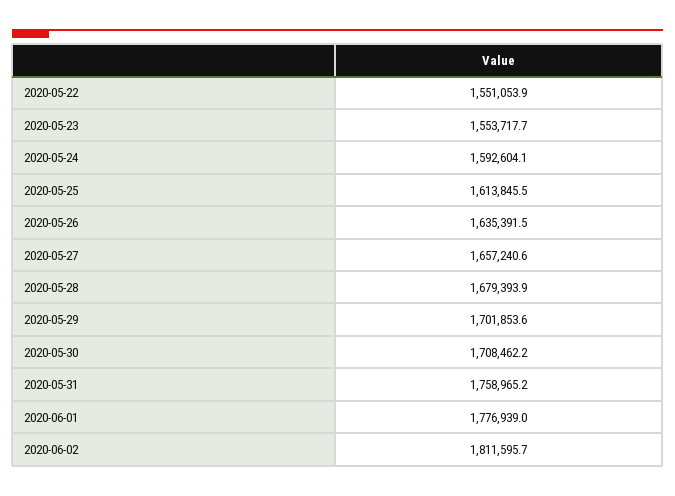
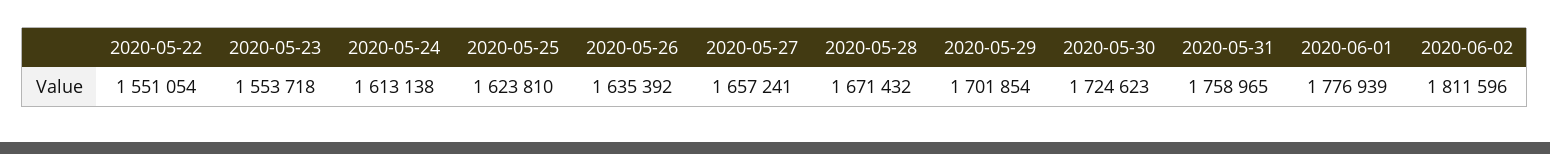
  {
    "2020-05-22": 1551053.9,
    "2020-05-23": 1553717.7,
-   "2020-05-24": 1592604.1,
+   "2020-05-24": 1613138,
-   "2020-05-25": 1613845.5,
+   "2020-05-25": 1623810,
    "2020-05-26": 1635391.5,
    "2020-05-27": 1657240.6,
-   "2020-05-28": 1679393.9,
+   "2020-05-28": 1671432,
    "2020-05-29": 1701853.6,
-   "2020-05-30": 1708462.2,
+   "2020-05-30": 1724623,
    "2020-05-31": 1758965.2,
    "2020-06-01": 1776939,
    "2020-06-02": 1811595.7
  }

